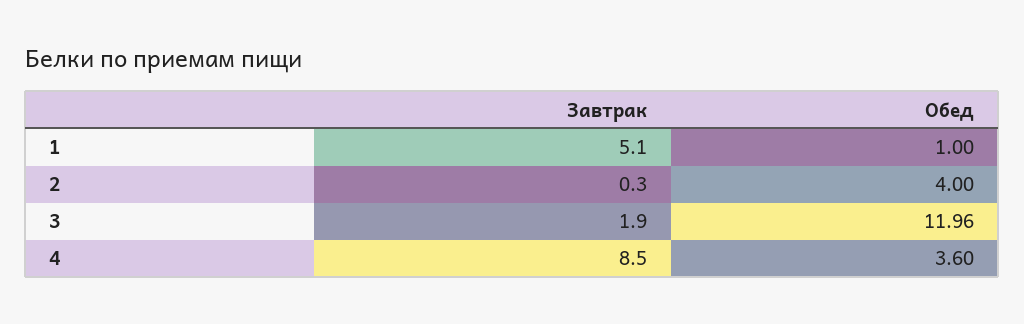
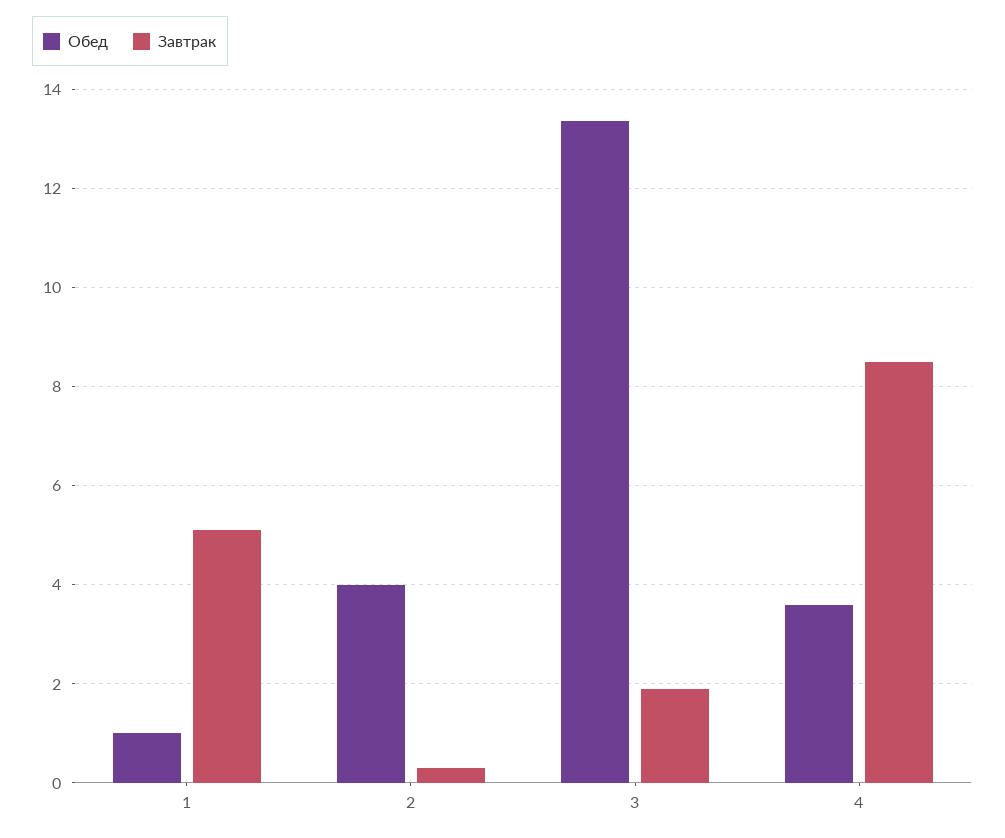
  {
    "Завтрак": {
      "1": 5.1,
      "2": 0.3,
      "3": 1.9,
      "4": 8.5
    },
    "Обед": {
      "1": 1,
      "2": 4,
-     "3": 11.96,
+     "3": 13.4,
      "4": 3.6
    }
  }

